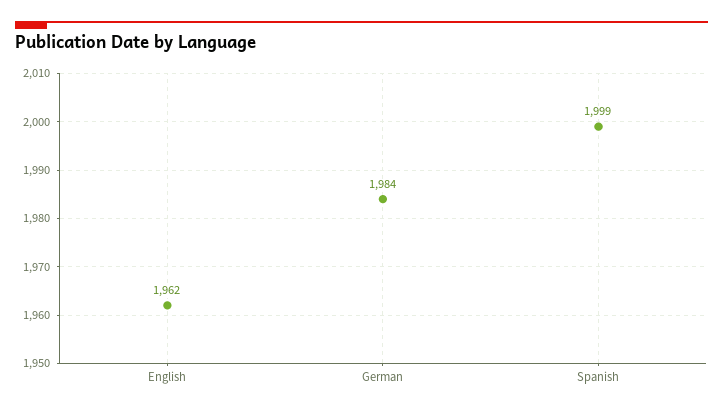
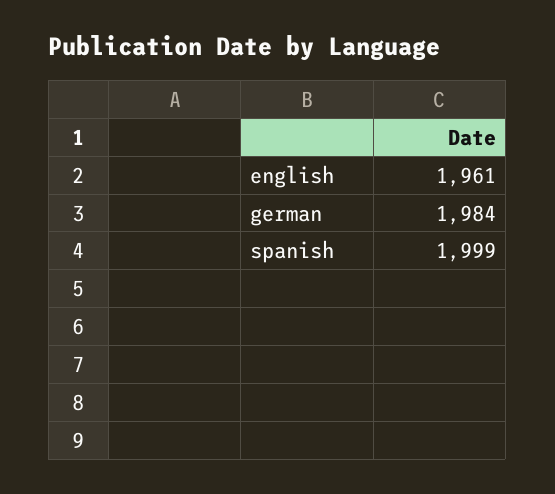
  {
-   "English": 1962,
+   "English": 1961,
    "German": 1984,
    "Spanish": 1999
  }

